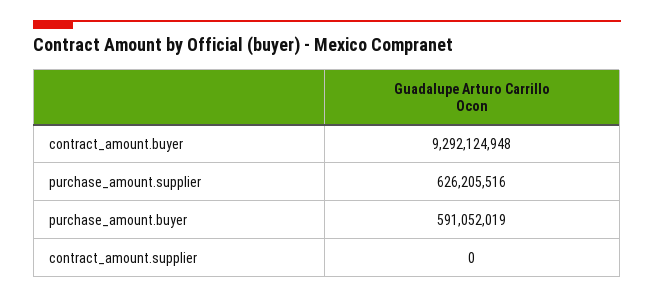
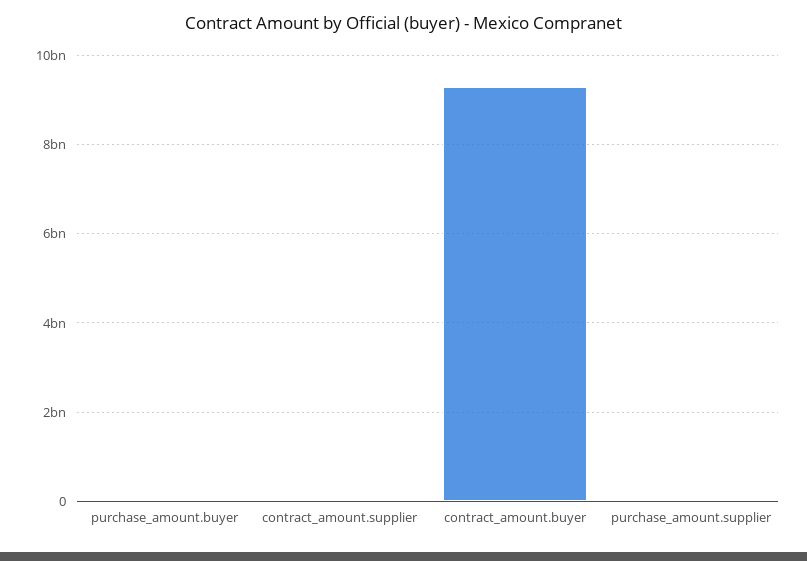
  {
    "contract_amount.buyer": 9292124948,
-   "purchase_amount.supplier": 626205516,
+   "purchase_amount.supplier": 0,
-   "purchase_amount.buyer": 591052019,
+   "purchase_amount.buyer": 0,
    "contract_amount.supplier": 0
  }

